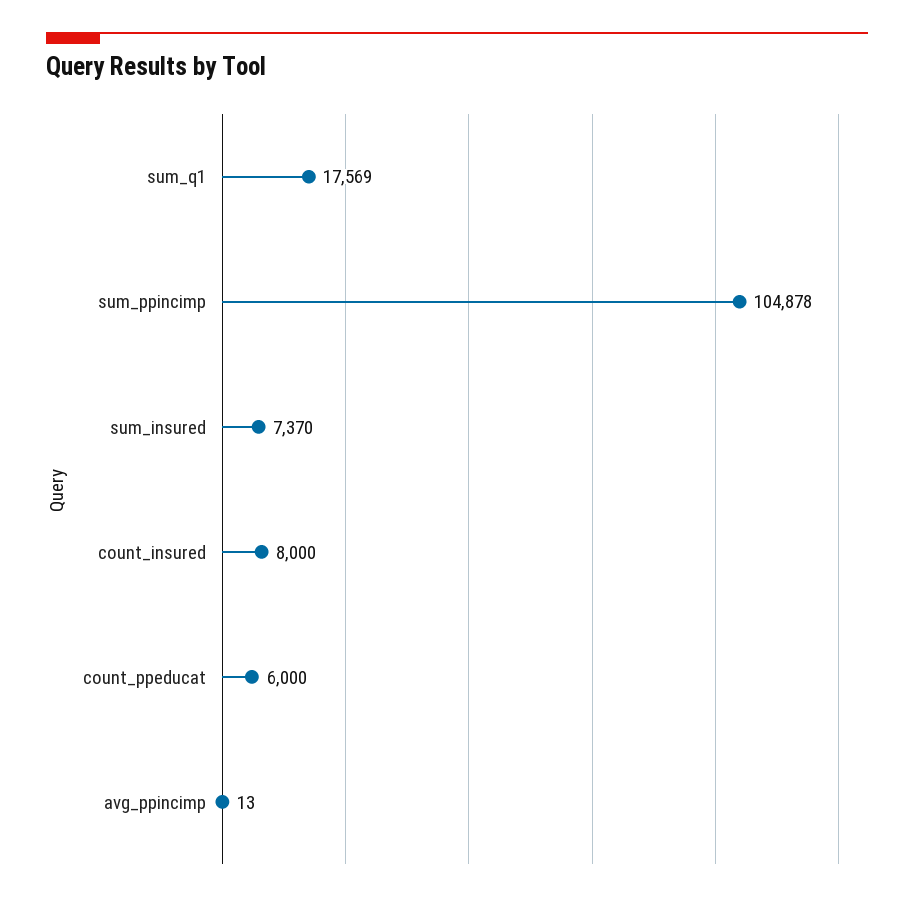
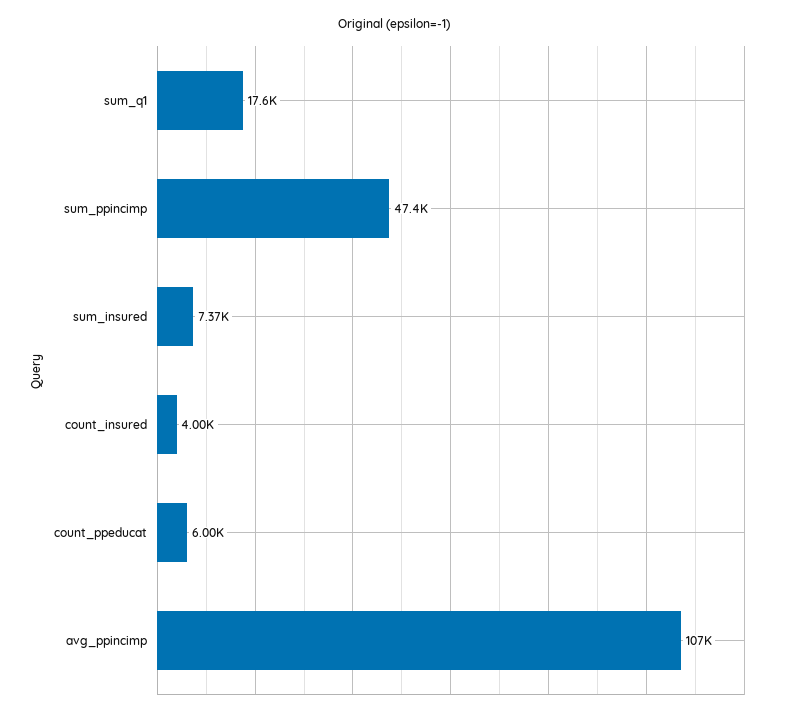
  {
    "sum_q1": 17569,
-   "sum_ppincimp": 104878,
+   "sum_ppincimp": 47400,
    "sum_insured": 7370,
-   "count_insured": 8000,
+   "count_insured": 4000,
    "count_ppeducat": 6000,
-   "avg_ppincimp": 13
+   "avg_ppincimp": 107000
  }

